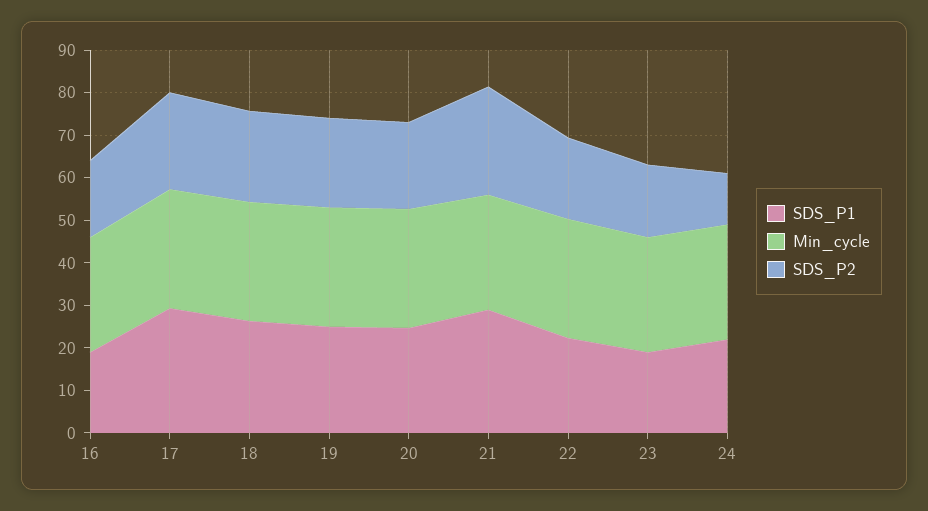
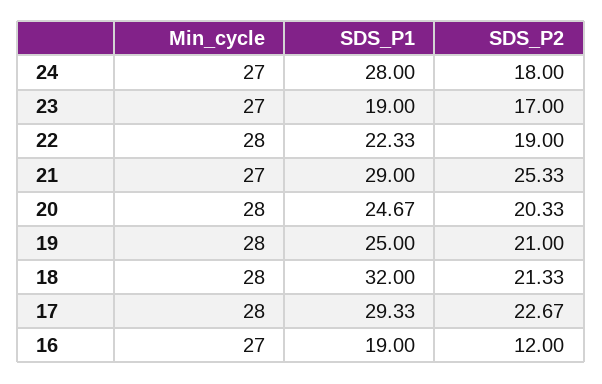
  {
    "SDS_P1": {
      "16": 19,
      "17": 29.33,
-     "18": 26,
+     "18": 32,
      "19": 25,
      "20": 24.67,
      "21": 29,
      "22": 22.33,
      "23": 19,
-     "24": 22
+     "24": 28
    },
    "Min_cycle": {
      "16": 27,
      "17": 28,
      "18": 28,
      "19": 28,
      "20": 28,
      "21": 27,
      "22": 28,
      "23": 27,
      "24": 27
    },
    "SDS_P2": {
-     "16": 18,
+     "16": 12,
      "17": 22.67,
      "18": 21.33,
      "19": 21,
      "20": 20.33,
      "21": 25.33,
      "22": 19,
      "23": 17,
-     "24": 12
+     "24": 18
    }
  }

